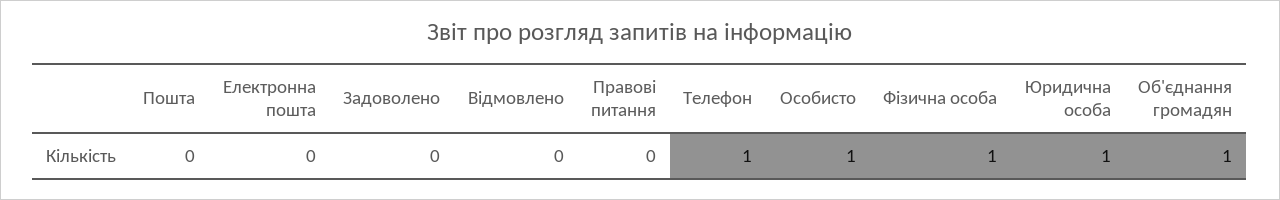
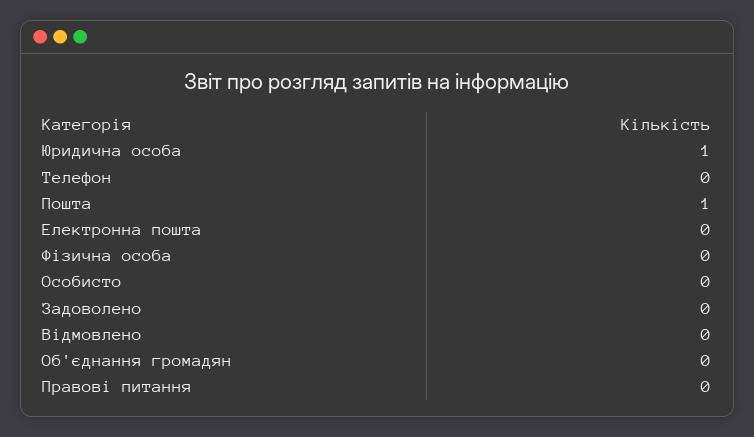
  {
-   "Пошта": 0,
+   "Пошта": 1,
    "Електронна пошта": 0,
    "Задоволено": 0,
    "Відмовлено": 0,
    "Правові питання": 0,
-   "Телефон": 1,
+   "Телефон": 0,
-   "Особисто": 1,
+   "Особисто": 0,
-   "Фізична особа": 1,
+   "Фізична особа": 0,
    "Юридична особа": 1,
-   "Об'єднання громадян": 1
+   "Об'єднання громадян": 0
  }

